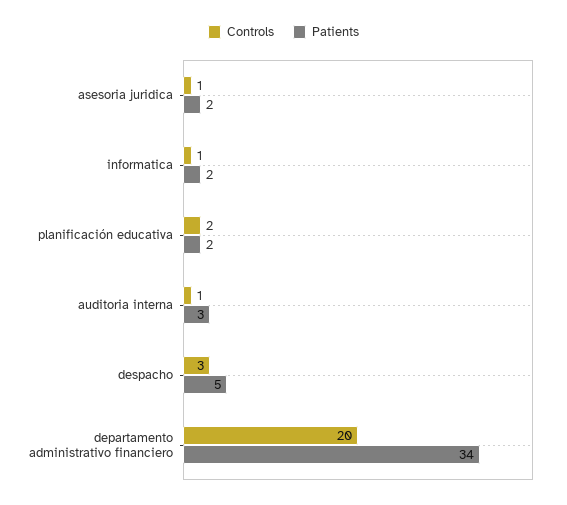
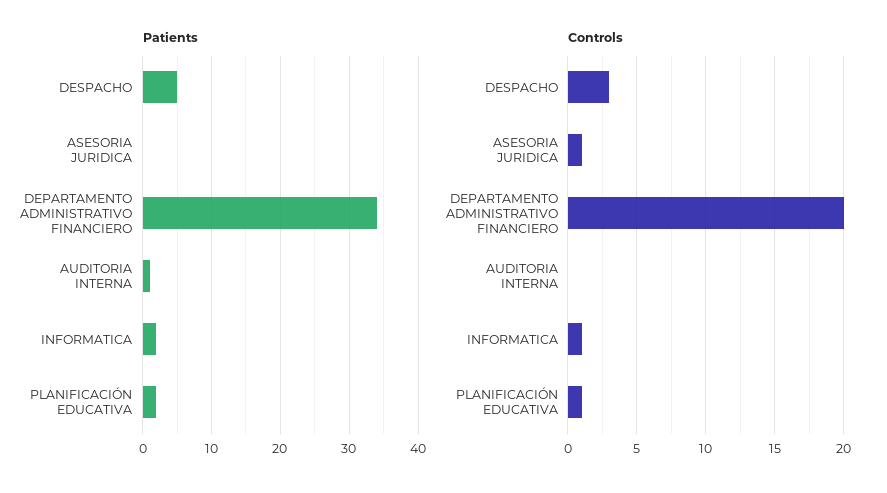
  {
    "Controls": {
      "asesoria juridica": 1,
      "informatica": 1,
-     "planificación educativa": 2,
+     "planificación educativa": 1,
-     "auditoria interna": 1,
+     "auditoria interna": 0,
      "despacho": 3,
      "departamento administrativo financiero": 20
    },
    "Patients": {
-     "asesoria juridica": 2,
+     "asesoria juridica": 0,
      "informatica": 2,
      "planificación educativa": 2,
-     "auditoria interna": 3,
+     "auditoria interna": 1,
      "despacho": 5,
      "departamento administrativo financiero": 34
    }
  }

